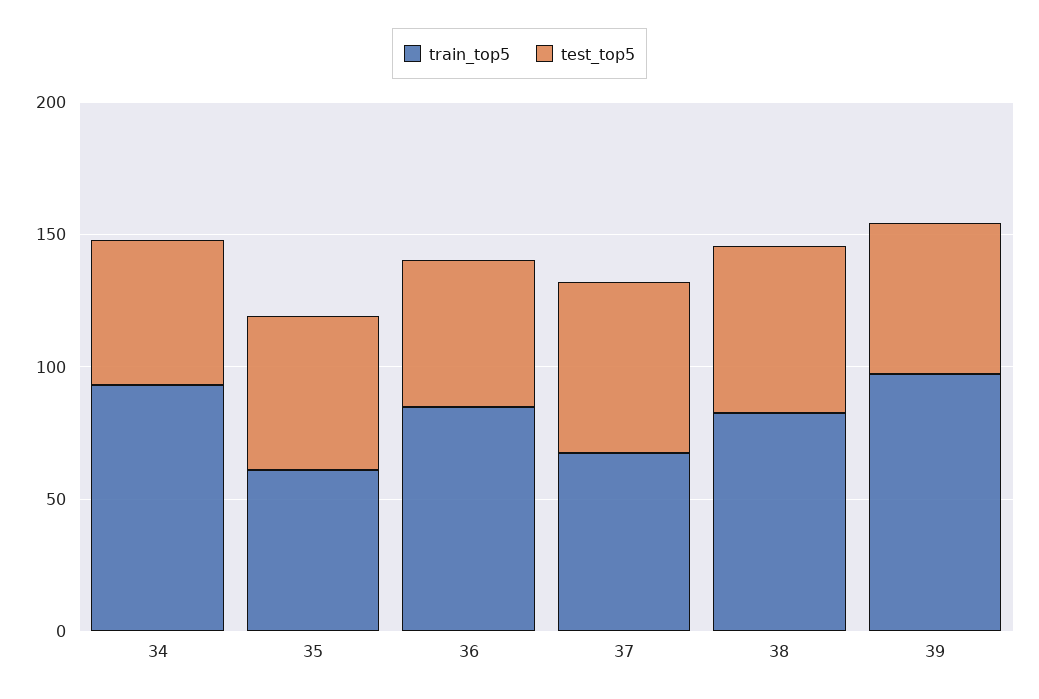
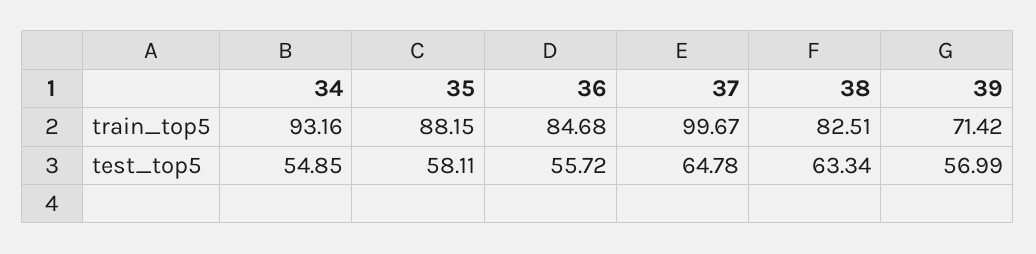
  {
    "train_top5": {
      "34": 93.16,
-     "35": 60,
+     "35": 88.15,
      "36": 84.68,
-     "37": 70,
+     "37": 99.67,
      "38": 82.51,
-     "39": 100
+     "39": 71.42
    },
    "test_top5": {
      "34": 54.85,
      "35": 58.11,
      "36": 55.72,
      "37": 64.78,
      "38": 63.34,
      "39": 56.99
    }
  }

